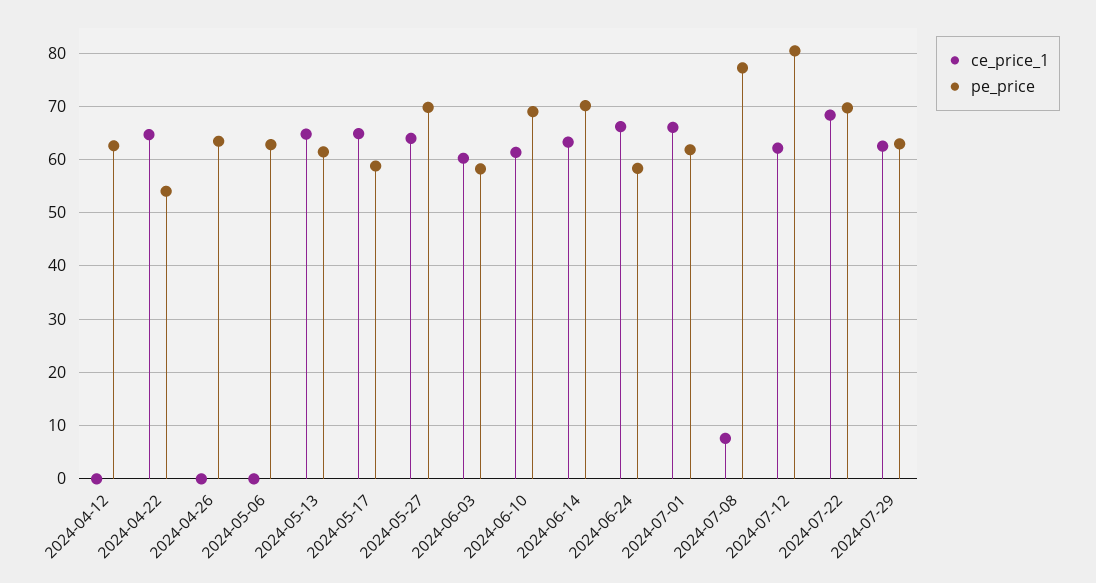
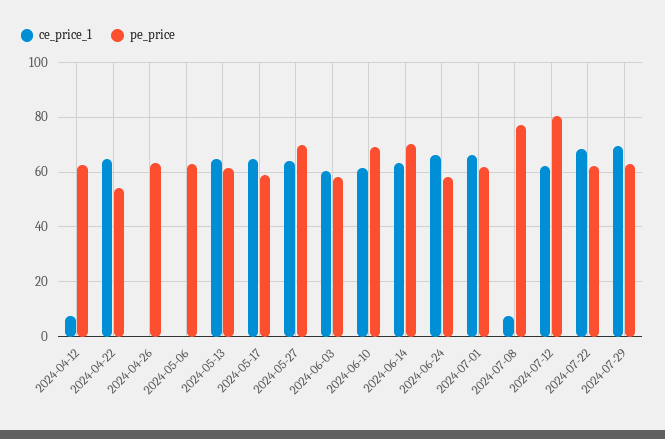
  {
    "ce_price_1": {
-     "2024-04-12": 0,
+     "2024-04-12": 7.5,
      "2024-04-22": 64,
      "2024-04-26": 0,
      "2024-05-06": 0,
      "2024-05-13": 64,
      "2024-05-17": 64,
      "2024-05-27": 64,
      "2024-06-03": 60,
      "2024-06-10": 62,
      "2024-06-14": 64,
      "2024-06-24": 66,
      "2024-07-01": 66,
      "2024-07-08": 8,
      "2024-07-12": 62,
      "2024-07-22": 68,
-     "2024-07-29": 62
+     "2024-07-29": 70
    },
    "pe_price": {
      "2024-04-12": 62,
      "2024-04-22": 54,
      "2024-04-26": 64,
      "2024-05-06": 62,
      "2024-05-13": 62,
      "2024-05-17": 58,
      "2024-05-27": 70,
      "2024-06-03": 58,
      "2024-06-10": 70,
      "2024-06-14": 70,
      "2024-06-24": 58,
      "2024-07-01": 62,
      "2024-07-08": 78,
      "2024-07-12": 80,
-     "2024-07-22": 70,
+     "2024-07-22": 62.5,
      "2024-07-29": 62
    }
  }

